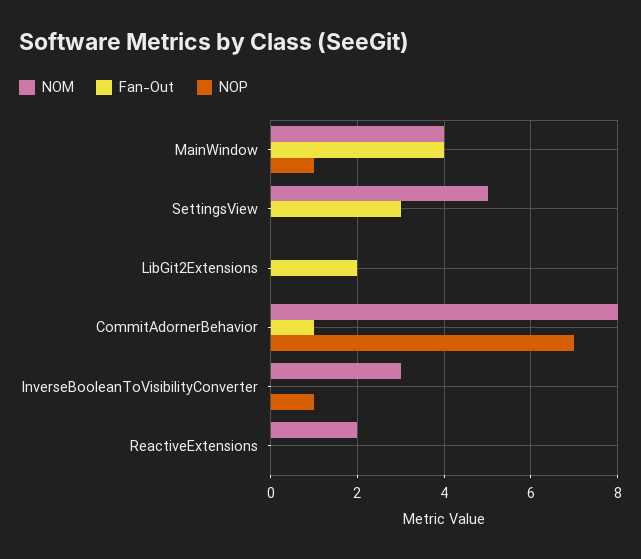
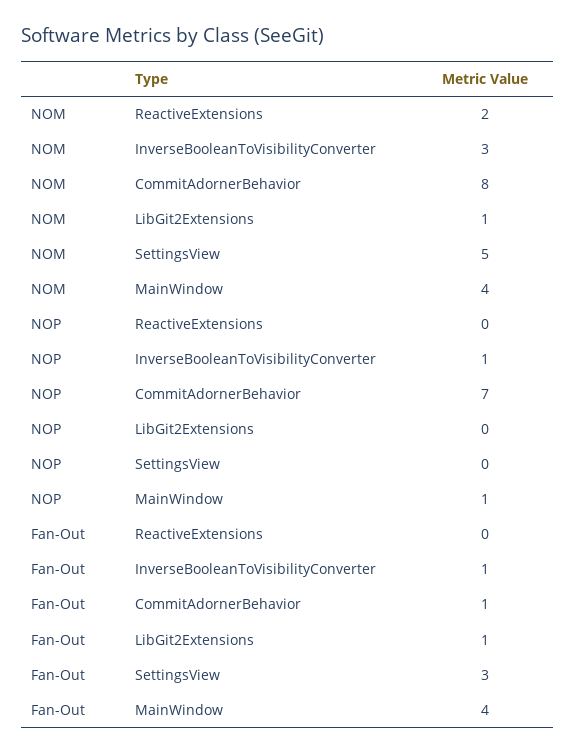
  {
    "NOM": {
      "MainWindow": 4,
      "SettingsView": 5,
-     "LibGit2Extensions": 0,
+     "LibGit2Extensions": 1,
      "CommitAdornerBehavior": 8,
      "InverseBooleanToVisibilityConverter": 3,
      "ReactiveExtensions": 2
    },
    "Fan-Out": {
      "MainWindow": 4,
      "SettingsView": 3,
-     "LibGit2Extensions": 2,
+     "LibGit2Extensions": 1,
      "CommitAdornerBehavior": 1,
-     "InverseBooleanToVisibilityConverter": 0,
+     "InverseBooleanToVisibilityConverter": 1,
      "ReactiveExtensions": 0
    },
    "NOP": {
      "MainWindow": 1,
      "SettingsView": 0,
      "LibGit2Extensions": 0,
      "CommitAdornerBehavior": 7,
      "InverseBooleanToVisibilityConverter": 1,
      "ReactiveExtensions": 0
    }
  }

